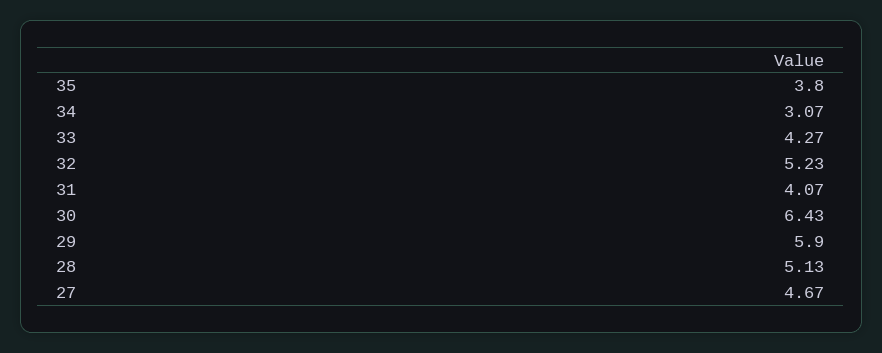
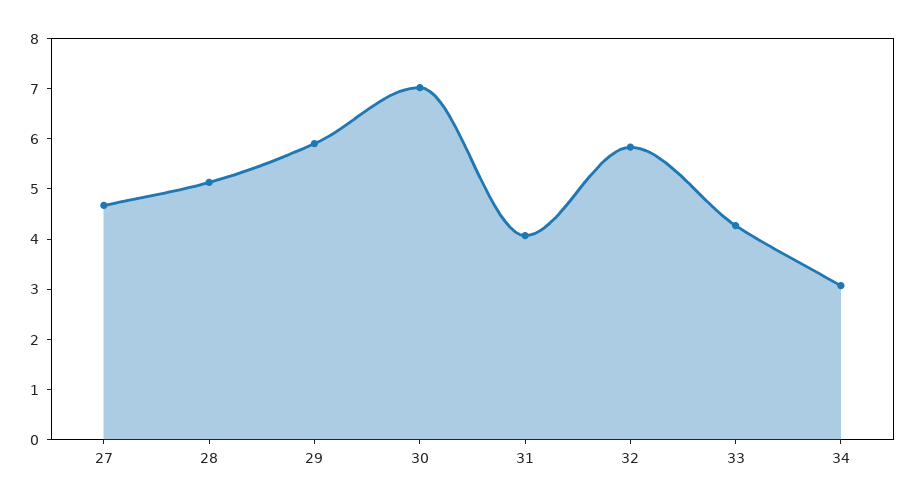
  {
-   "35": 3.8,
    "34": 3.07,
    "33": 4.27,
-   "32": 5.23,
+   "32": 5.8,
    "31": 4.07,
-   "30": 6.43,
+   "30": 7,
    "29": 5.9,
    "28": 5.13,
    "27": 4.67
  }

